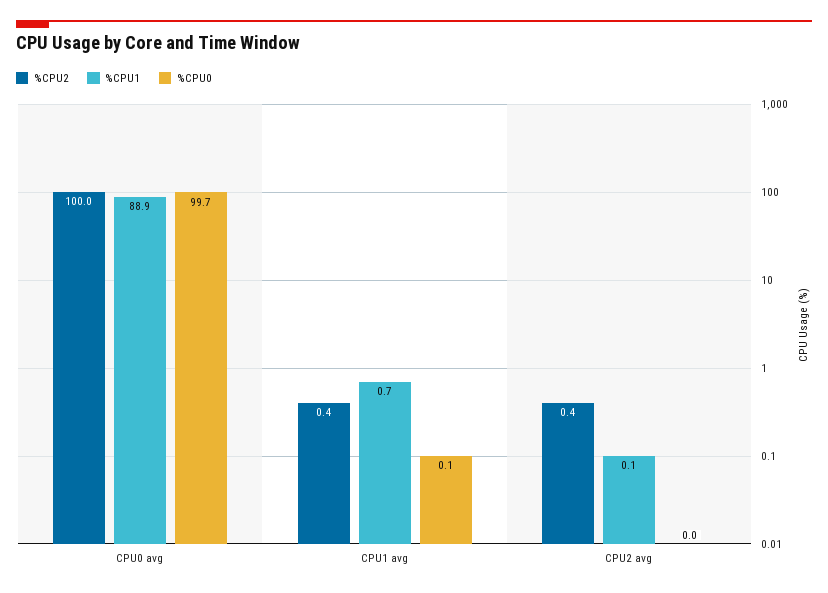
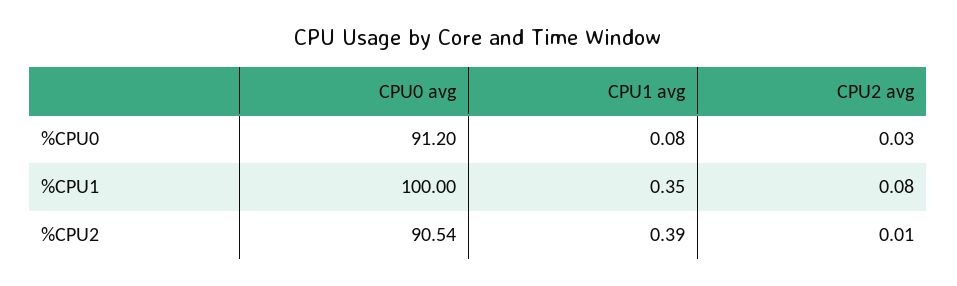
  {
    "%CPU2": {
-     "CPU0 avg": 100,
+     "CPU0 avg": 90.54,
      "CPU1 avg": 0.39,
-     "CPU2 avg": 0.4
+     "CPU2 avg": 0.01
    },
    "%CPU1": {
-     "CPU0 avg": 88.9,
+     "CPU0 avg": 100,
-     "CPU1 avg": 0.7,
+     "CPU1 avg": 0.35,
      "CPU2 avg": 0.08
    },
    "%CPU0": {
-     "CPU0 avg": 99.7,
+     "CPU0 avg": 91.2,
      "CPU1 avg": 0.08,
      "CPU2 avg": 0.03
    }
  }

